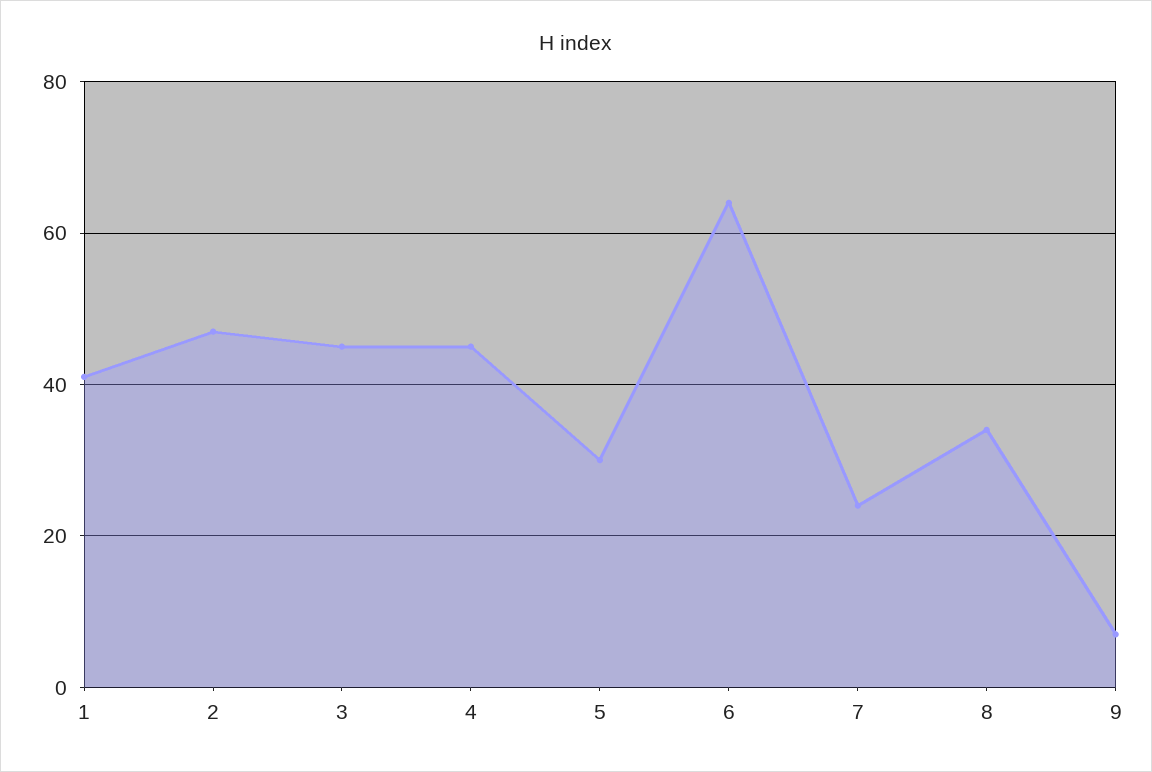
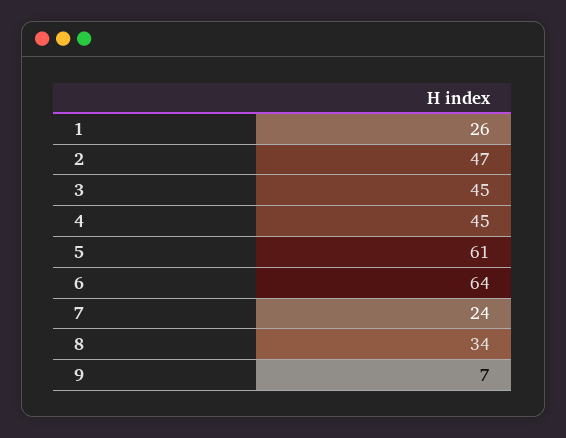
  {
-   "1": 40,
+   "1": 26,
    "2": 47,
    "3": 45,
    "4": 45,
-   "5": 30,
+   "5": 61,
    "6": 64,
    "7": 24,
    "8": 34,
    "9": 7
  }

